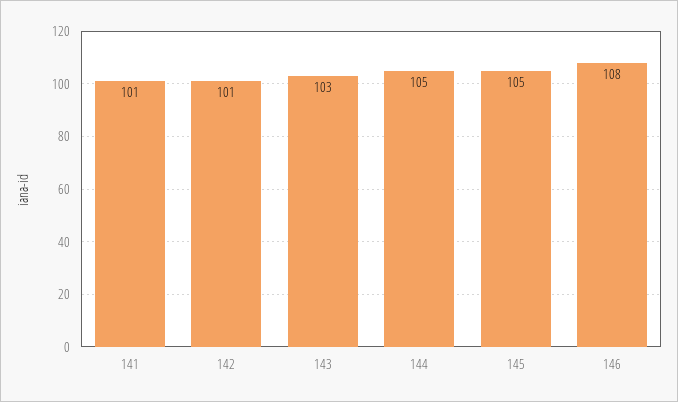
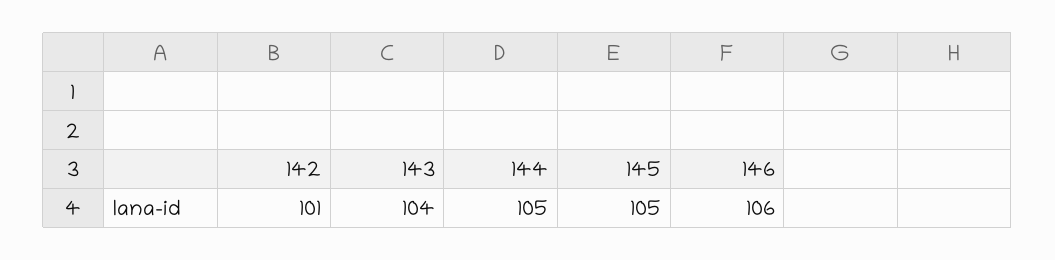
  {
-   "141": 101,
    "142": 101,
-   "143": 103,
+   "143": 104,
    "144": 105,
    "145": 105,
-   "146": 108
+   "146": 106
  }

